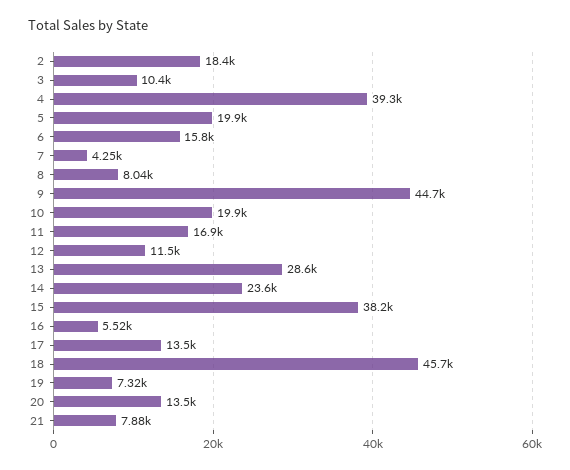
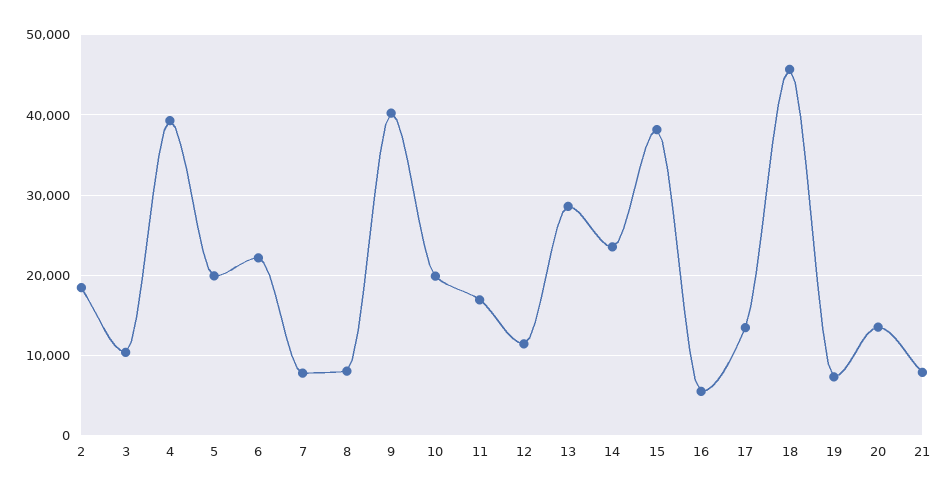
  {
    "2": 18400,
    "3": 10400,
    "4": 39300,
    "5": 19900,
-   "6": 15800,
+   "6": 22000,
-   "7": 4250,
+   "7": 8000,
    "8": 8040,
-   "9": 44700,
+   "9": 40000,
    "10": 19900,
    "11": 16900,
    "12": 11500,
    "13": 28600,
    "14": 23600,
    "15": 38200,
    "16": 5520,
    "17": 13500,
    "18": 45700,
    "19": 7320,
    "20": 13500,
    "21": 7880
  }

